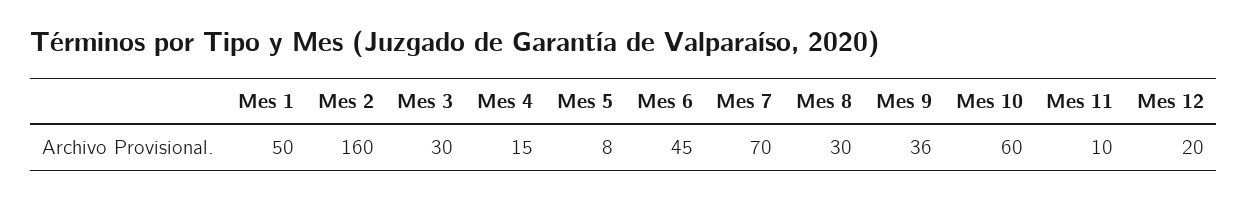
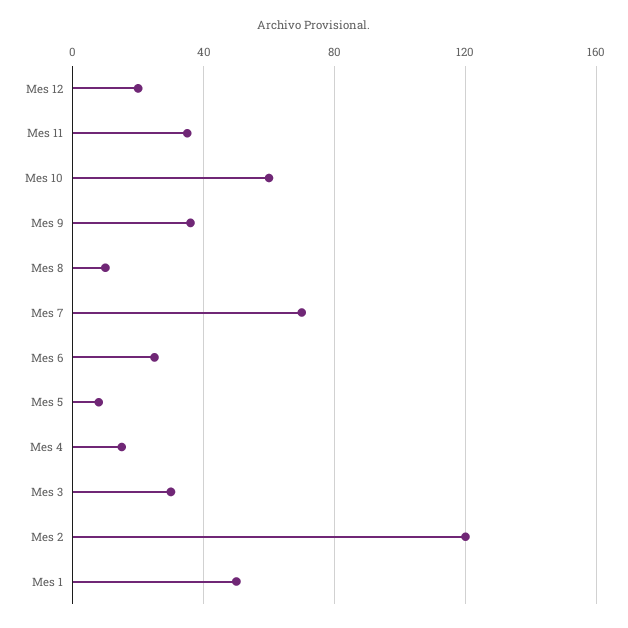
  {
    "Mes 1": 50,
-   "Mes 2": 160,
+   "Mes 2": 120,
    "Mes 3": 30,
    "Mes 4": 15,
    "Mes 5": 8,
-   "Mes 6": 45,
+   "Mes 6": 25,
    "Mes 7": 70,
-   "Mes 8": 30,
+   "Mes 8": 10,
    "Mes 9": 36,
    "Mes 10": 60,
-   "Mes 11": 10,
+   "Mes 11": 35,
    "Mes 12": 20
  }

